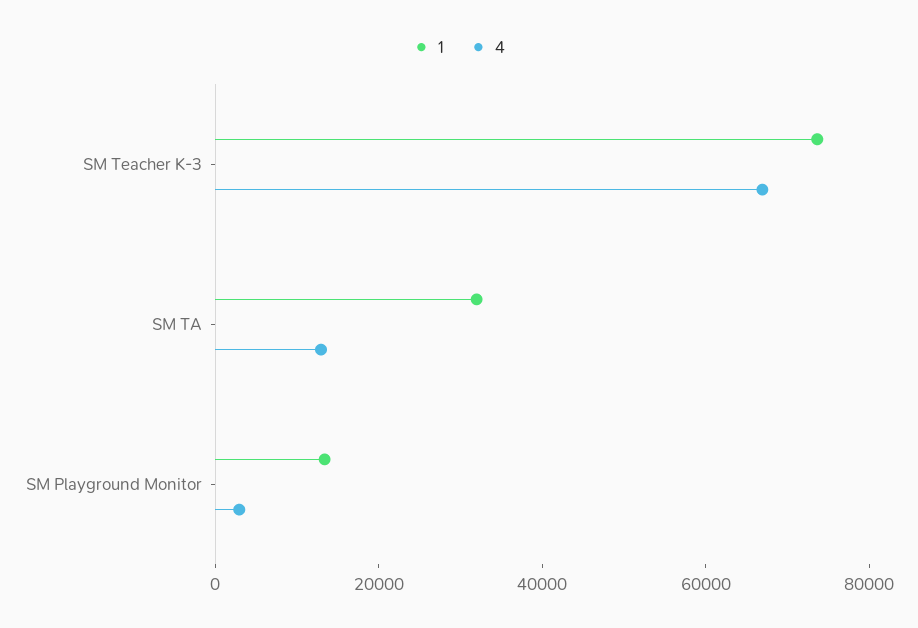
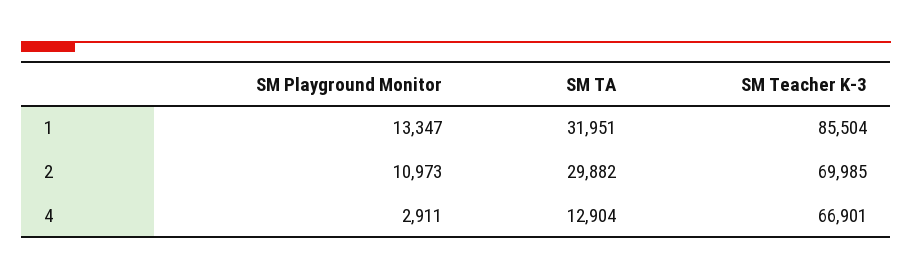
  {
    "1": {
-     "SM Teacher K-3": 75000,
+     "SM Teacher K-3": 85504,
      "SM TA": 31951,
      "SM Playground Monitor": 13347
    },
    "4": {
      "SM Teacher K-3": 66901,
      "SM TA": 12904,
      "SM Playground Monitor": 2911
-   }
+   },
+   "2": {
+     "SM Playground Monitor": 10973,
+     "SM TA": 29882,
+     "SM Teacher K-3": 69985
+   }
  }

